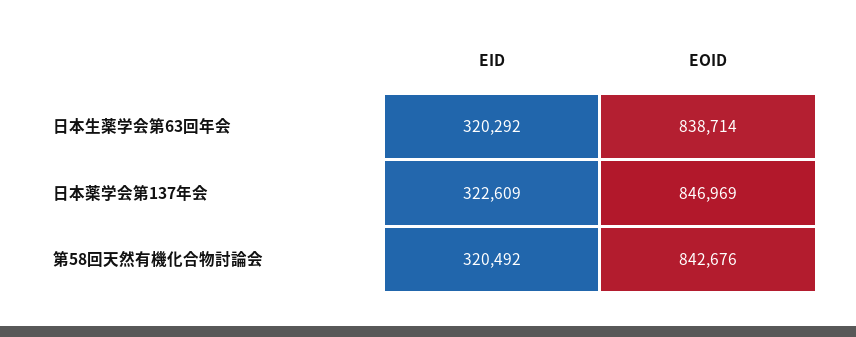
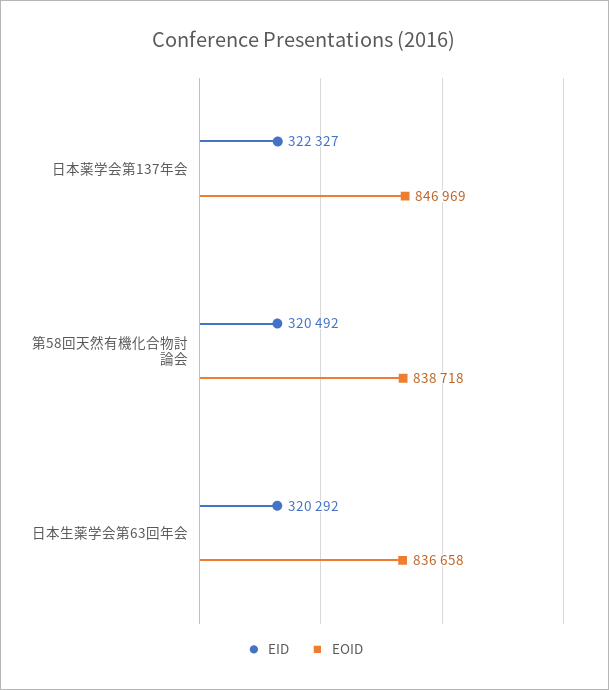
  {
    "EID": {
      "日本生薬学会第63回年会": 320292,
-     "日本薬学会第137年会": 322609,
+     "日本薬学会第137年会": 322327,
      "第58回天然有機化合物討論会": 320492
    },
    "EOID": {
-     "日本生薬学会第63回年会": 838714,
+     "日本生薬学会第63回年会": 836658,
      "日本薬学会第137年会": 846969,
-     "第58回天然有機化合物討論会": 842676
+     "第58回天然有機化合物討論会": 838718
    }
  }

